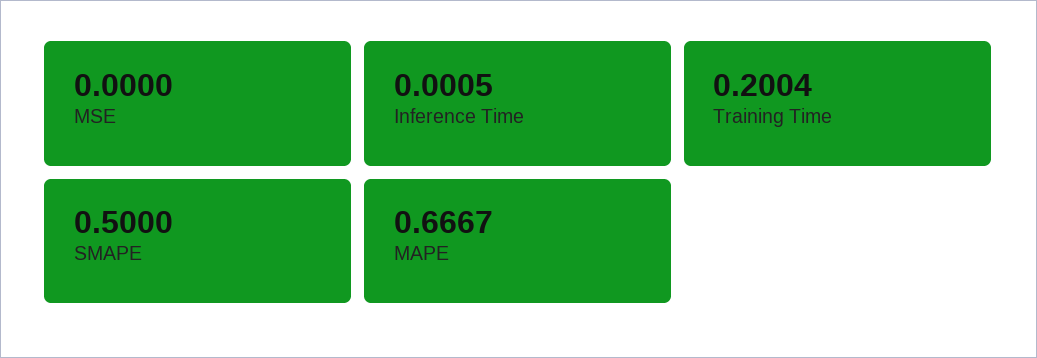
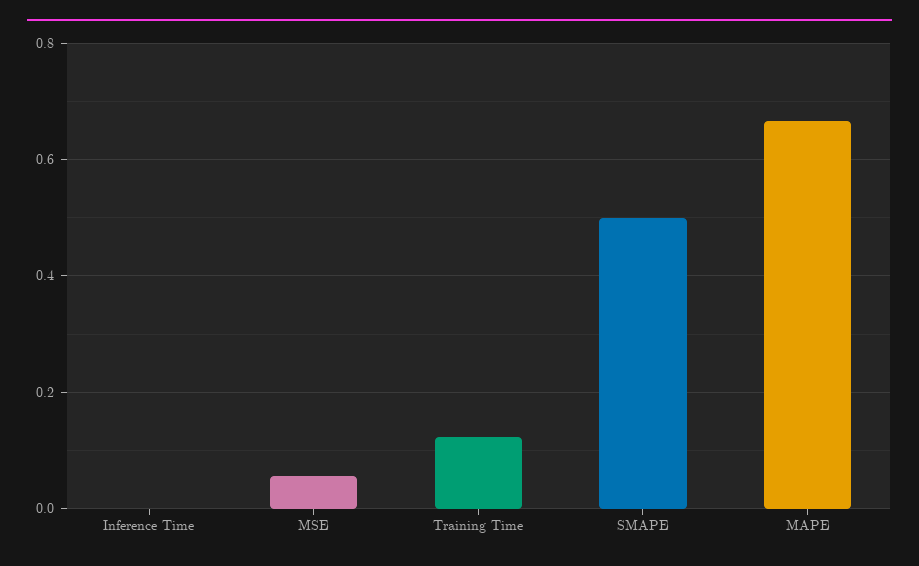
  {
-   "MSE": 0,
+   "MSE": 0.06,
    "Inference Time": 0.0005,
-   "Training Time": 0.2004,
+   "Training Time": 0.12,
    "SMAPE": 0.5,
    "MAPE": 0.6667
  }

